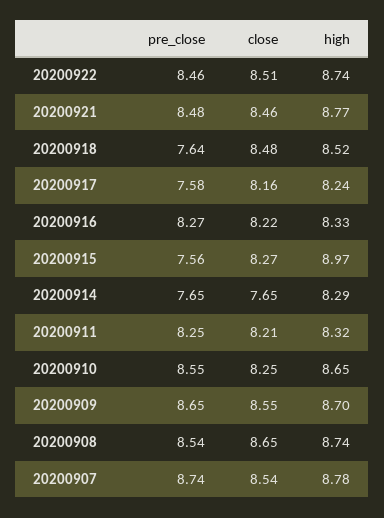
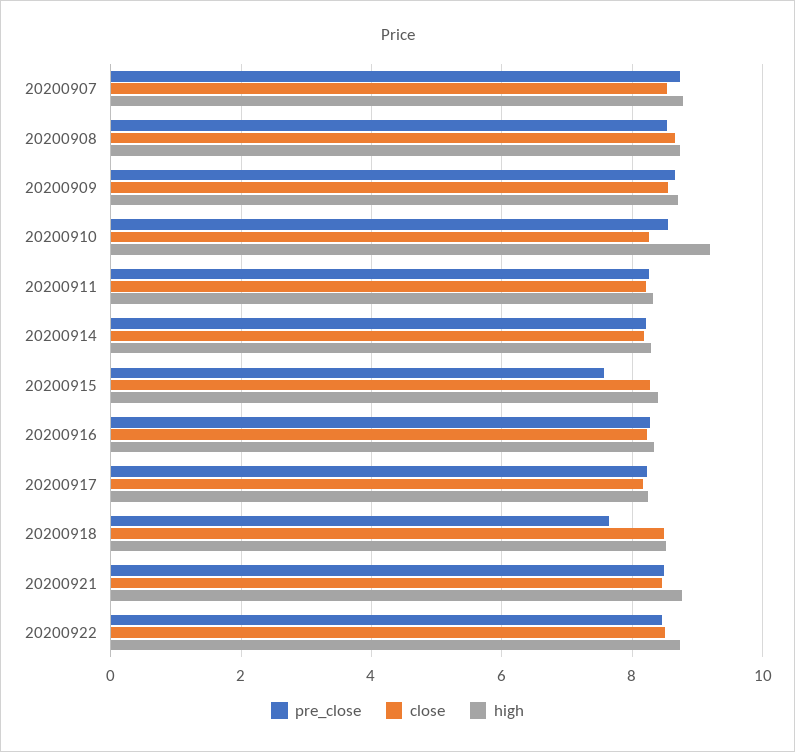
  {
    "pre_close": {
      "20200922": 8.46,
      "20200921": 8.48,
      "20200918": 7.64,
-     "20200917": 7.58,
+     "20200917": 8.2,
      "20200916": 8.27,
      "20200915": 7.56,
-     "20200914": 7.65,
+     "20200914": 8.2,
      "20200911": 8.25,
      "20200910": 8.55,
      "20200909": 8.65,
      "20200908": 8.54,
      "20200907": 8.74
    },
    "close": {
      "20200922": 8.51,
      "20200921": 8.46,
      "20200918": 8.48,
      "20200917": 8.16,
      "20200916": 8.22,
      "20200915": 8.27,
-     "20200914": 7.65,
+     "20200914": 8.2,
      "20200911": 8.21,
      "20200910": 8.25,
      "20200909": 8.55,
      "20200908": 8.65,
      "20200907": 8.54
    },
    "high": {
      "20200922": 8.74,
      "20200921": 8.77,
      "20200918": 8.52,
      "20200917": 8.24,
      "20200916": 8.33,
-     "20200915": 8.97,
+     "20200915": 8.4,
      "20200914": 8.29,
      "20200911": 8.32,
-     "20200910": 8.65,
+     "20200910": 9.2,
      "20200909": 8.7,
      "20200908": 8.74,
      "20200907": 8.78
    }
  }

